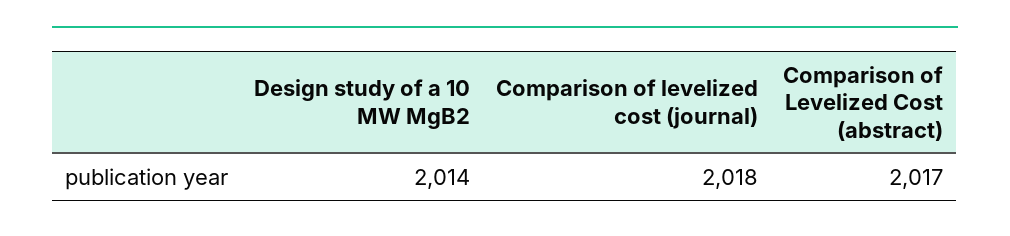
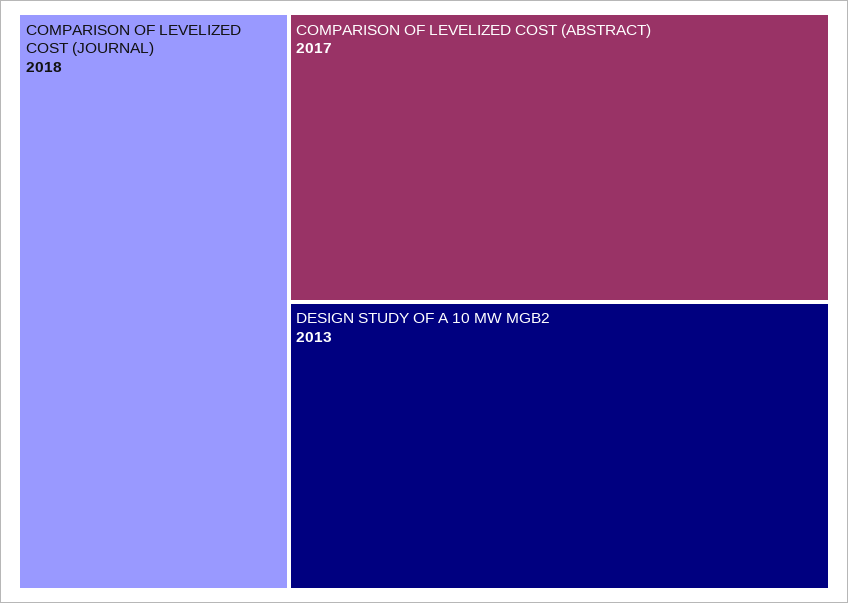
  {
-   "Design study of a 10 MW MgB2": 2014,
+   "Design study of a 10 MW MgB2": 2013,
    "Comparison of levelized cost (journal)": 2018,
    "Comparison of Levelized Cost (abstract)": 2017
  }

